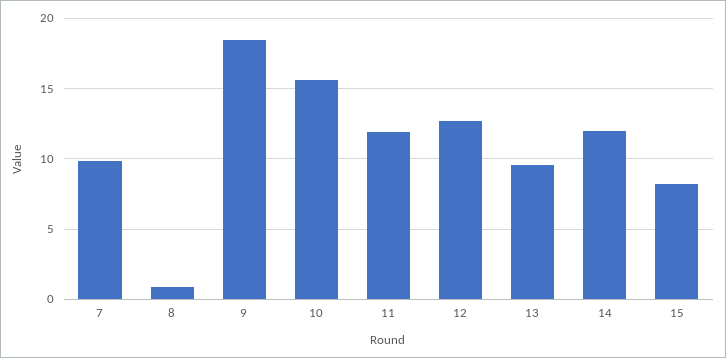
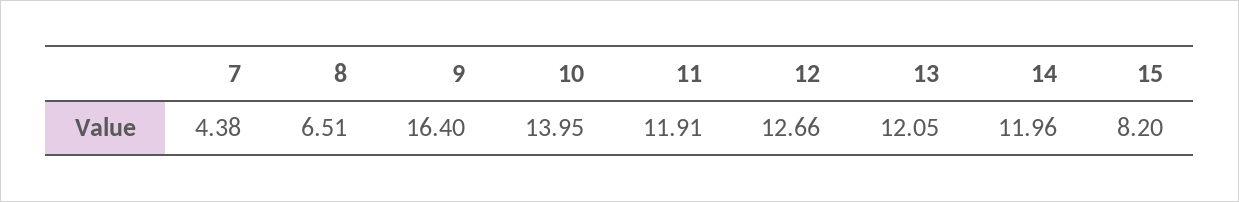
  {
-   "7": 10,
+   "7": 4.38,
-   "8": 1,
+   "8": 6.51,
-   "9": 18.5,
+   "9": 16.4,
-   "10": 15.5,
+   "10": 13.95,
    "11": 11.91,
    "12": 12.66,
-   "13": 9.5,
+   "13": 12.05,
    "14": 11.96,
    "15": 8.2
  }

